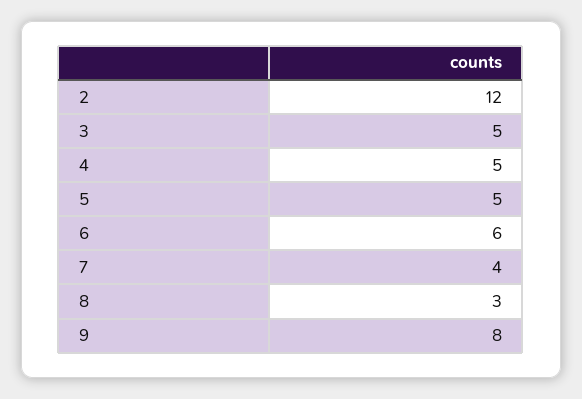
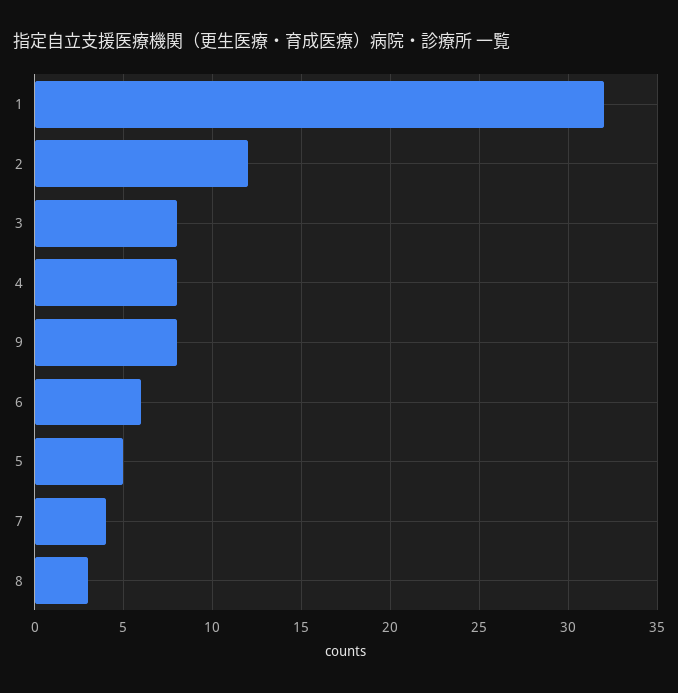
  {
    "2": 12,
-   "3": 5,
+   "3": 8,
-   "4": 5,
+   "4": 8,
    "5": 5,
    "6": 6,
    "7": 4,
    "8": 3,
-   "9": 8
+   "9": 8,
+   "1": 32
  }

